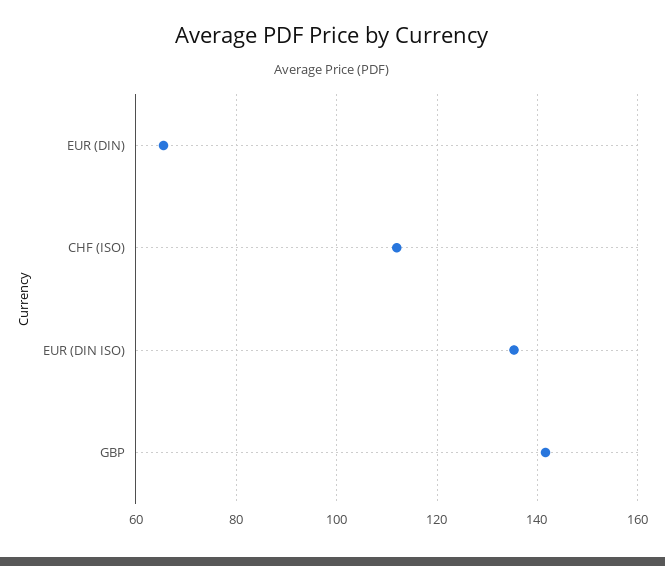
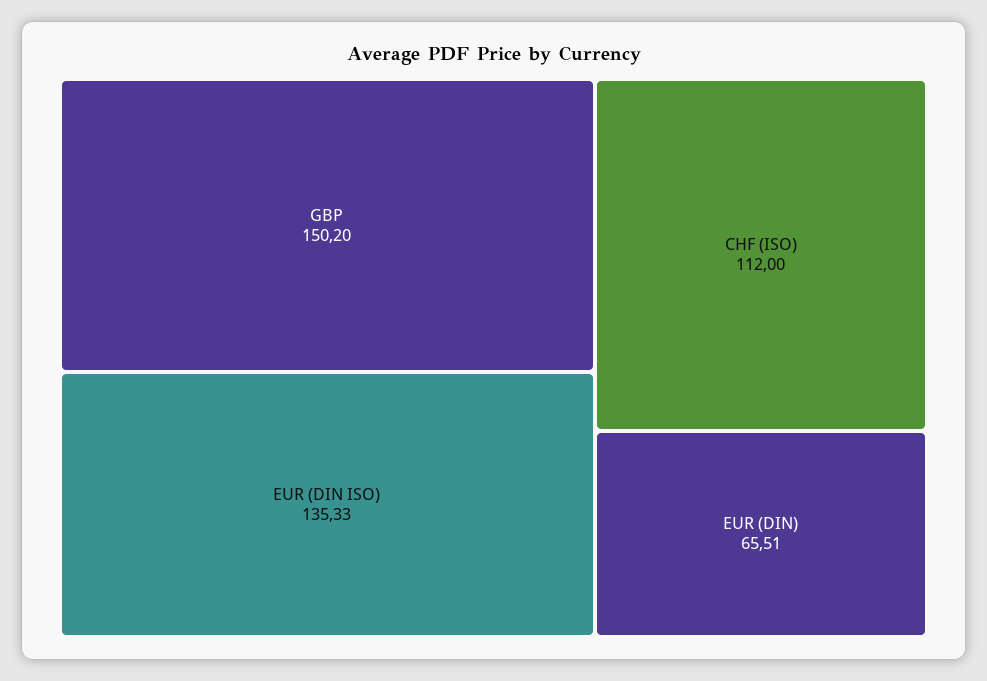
  {
    "EUR (DIN)": 65.51,
    "CHF (ISO)": 112,
    "EUR (DIN ISO)": 135.33,
-   "GBP": 142
+   "GBP": 150.2
  }

